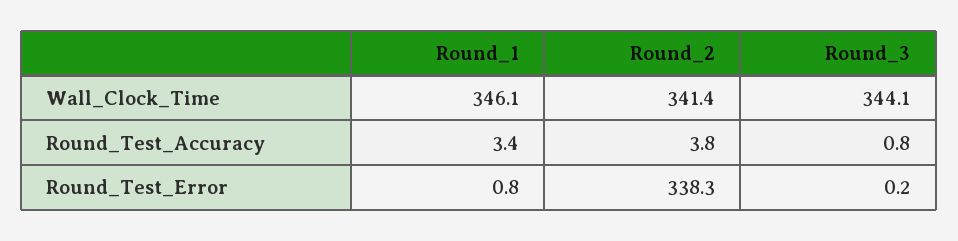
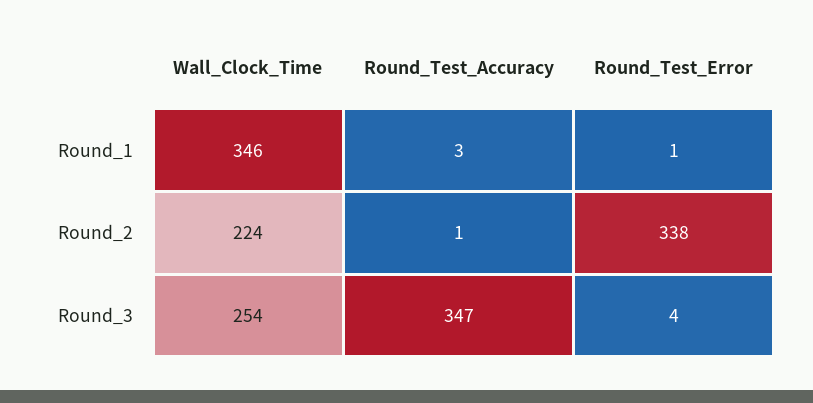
  {
    "Round_1": {
      "Wall_Clock_Time": 346.1,
      "Round_Test_Accuracy": 3.4,
      "Round_Test_Error": 0.8
    },
    "Round_2": {
-     "Wall_Clock_Time": 341.4,
+     "Wall_Clock_Time": 224,
-     "Round_Test_Accuracy": 3.8,
+     "Round_Test_Accuracy": 1,
      "Round_Test_Error": 338.3
    },
    "Round_3": {
-     "Wall_Clock_Time": 344.1,
+     "Wall_Clock_Time": 254,
-     "Round_Test_Accuracy": 0.8,
+     "Round_Test_Accuracy": 347,
-     "Round_Test_Error": 0.2
+     "Round_Test_Error": 4
    }
  }

